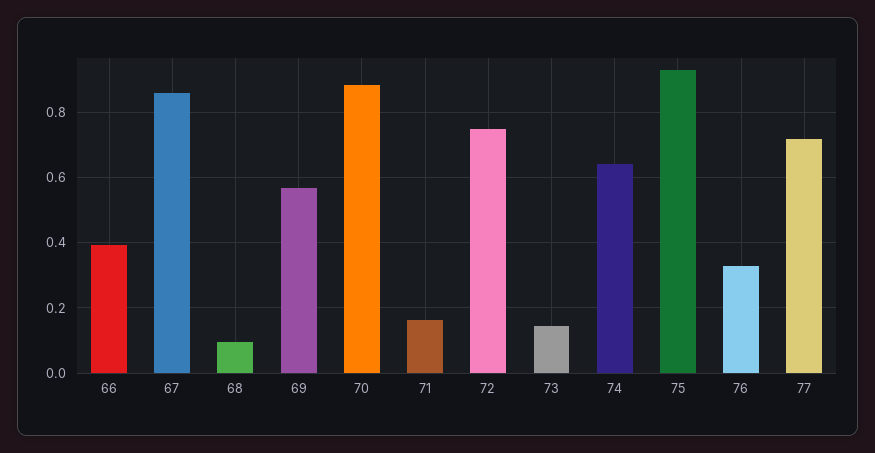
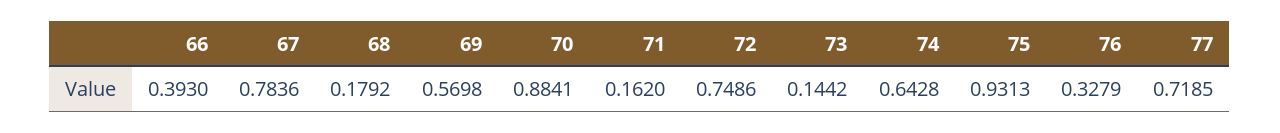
  {
    "66": 0.393,
-   "67": 0.86,
+   "67": 0.7836,
-   "68": 0.1,
+   "68": 0.1792,
    "69": 0.5698,
    "70": 0.8841,
    "71": 0.162,
    "72": 0.7486,
    "73": 0.1442,
    "74": 0.6428,
    "75": 0.9313,
    "76": 0.3279,
    "77": 0.7185
  }

